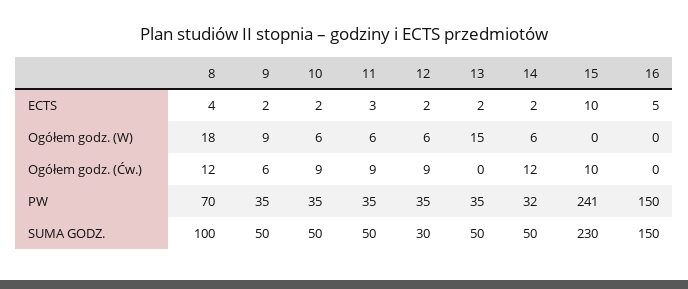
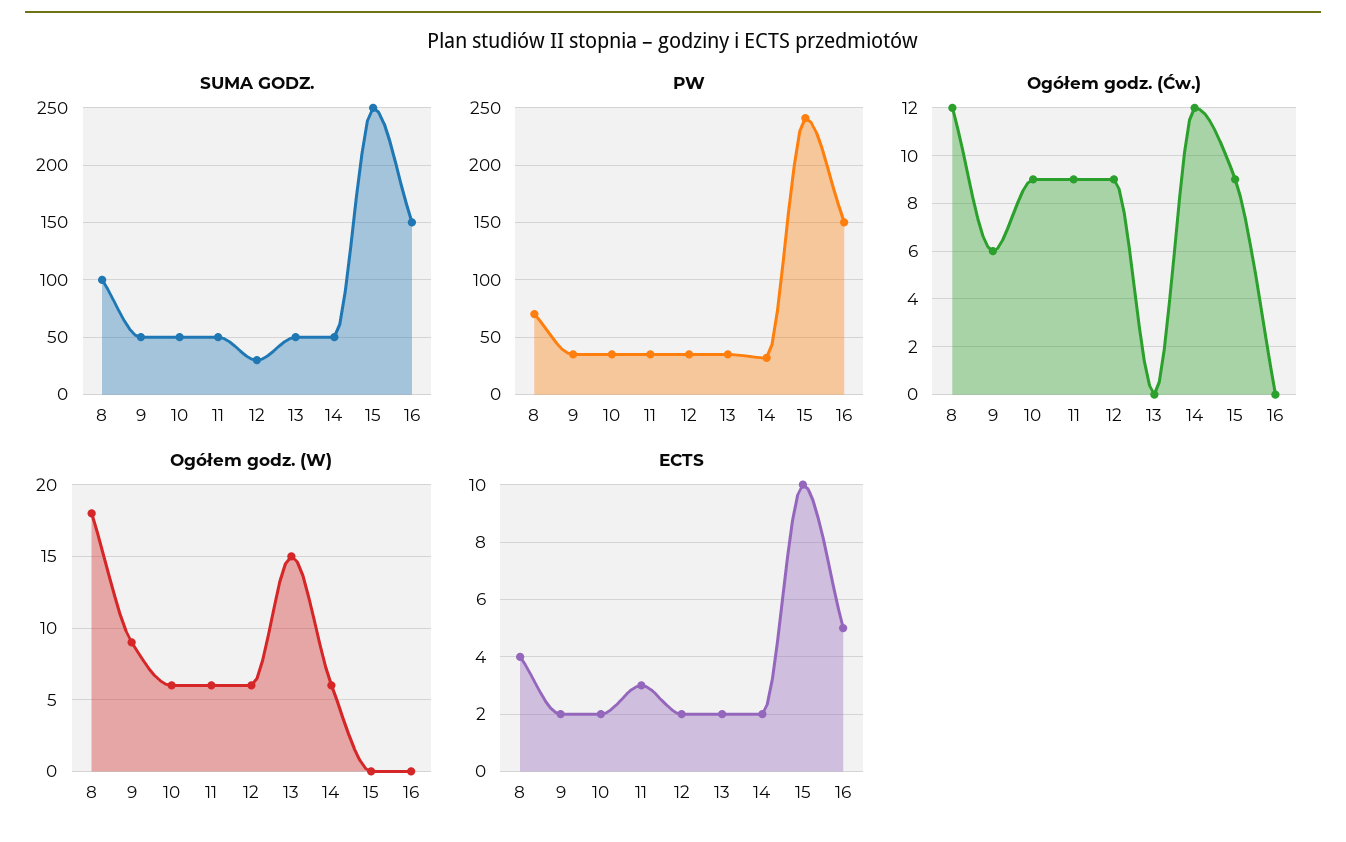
  {
    "ECTS": {
      "8": 4,
      "9": 2,
      "10": 2,
      "11": 3,
      "12": 2,
      "13": 2,
      "14": 2,
      "15": 10,
      "16": 5
    },
    "Ogółem godz. (W)": {
      "8": 18,
      "9": 9,
      "10": 6,
      "11": 6,
      "12": 6,
      "13": 15,
      "14": 6,
      "15": 0,
      "16": 0
    },
    "Ogółem godz. (Ćw.)": {
      "8": 12,
      "9": 6,
      "10": 9,
      "11": 9,
      "12": 9,
      "13": 0,
      "14": 12,
-     "15": 10,
+     "15": 9,
      "16": 0
    },
    "PW": {
      "8": 70,
      "9": 35,
      "10": 35,
      "11": 35,
      "12": 35,
      "13": 35,
      "14": 32,
      "15": 241,
      "16": 150
    },
    "SUMA GODZ.": {
      "8": 100,
      "9": 50,
      "10": 50,
      "11": 50,
      "12": 30,
      "13": 50,
      "14": 50,
-     "15": 230,
+     "15": 250,
      "16": 150
    }
  }

